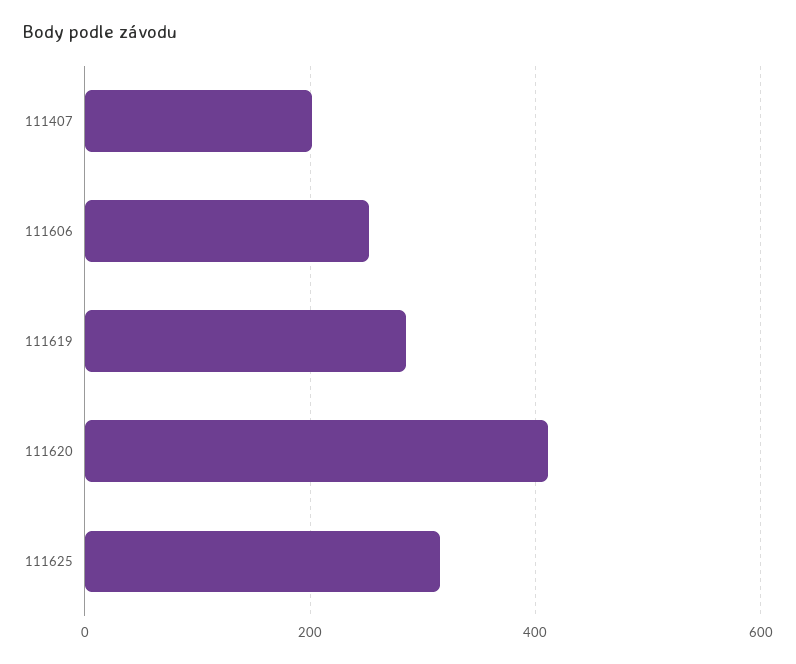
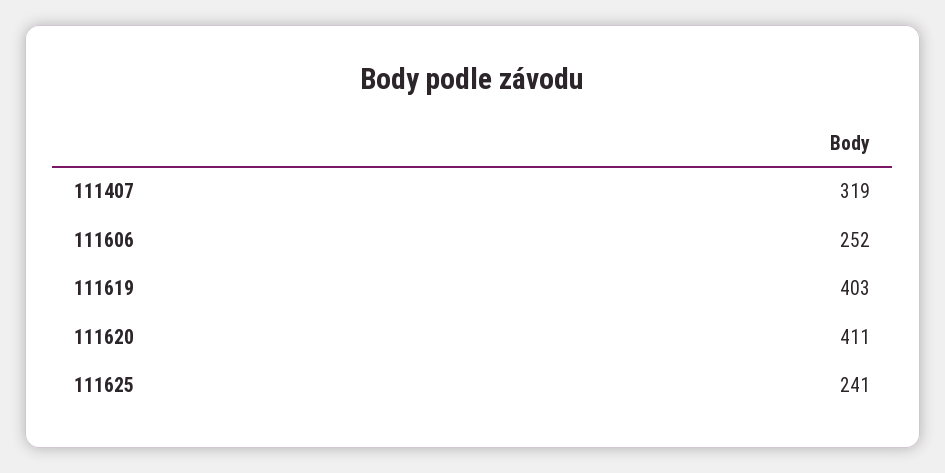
  {
-   "111407": 200,
+   "111407": 319,
    "111606": 252,
-   "111619": 280,
+   "111619": 403,
    "111620": 411,
-   "111625": 320
+   "111625": 241
  }

